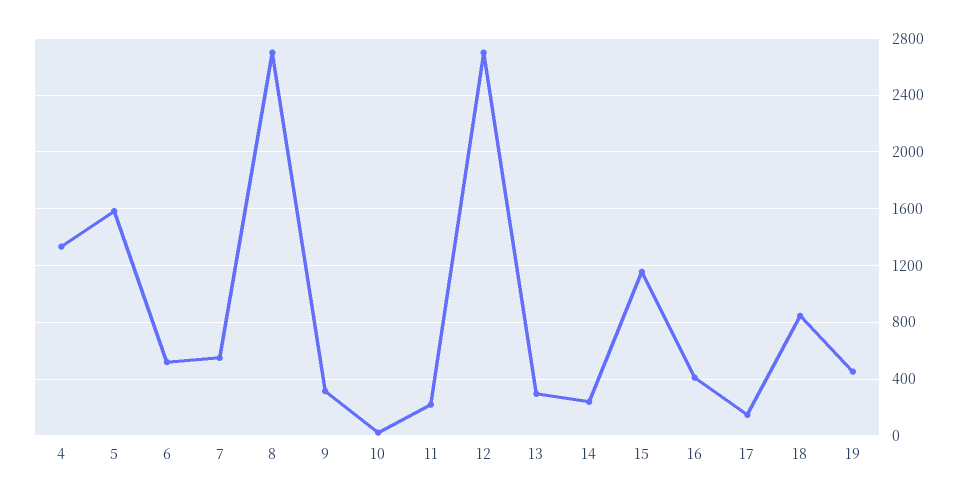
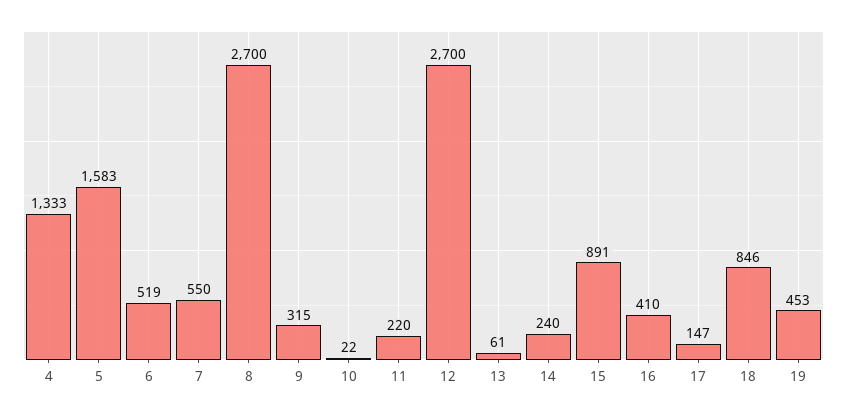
  {
    "4": 1333,
    "5": 1583,
    "6": 519,
    "7": 550,
    "8": 2700,
    "9": 315,
    "10": 22,
    "11": 220,
    "12": 2700,
-   "13": 300,
+   "13": 61,
    "14": 240,
-   "15": 1150,
+   "15": 891,
    "16": 410,
    "17": 147,
    "18": 846,
    "19": 453
  }

